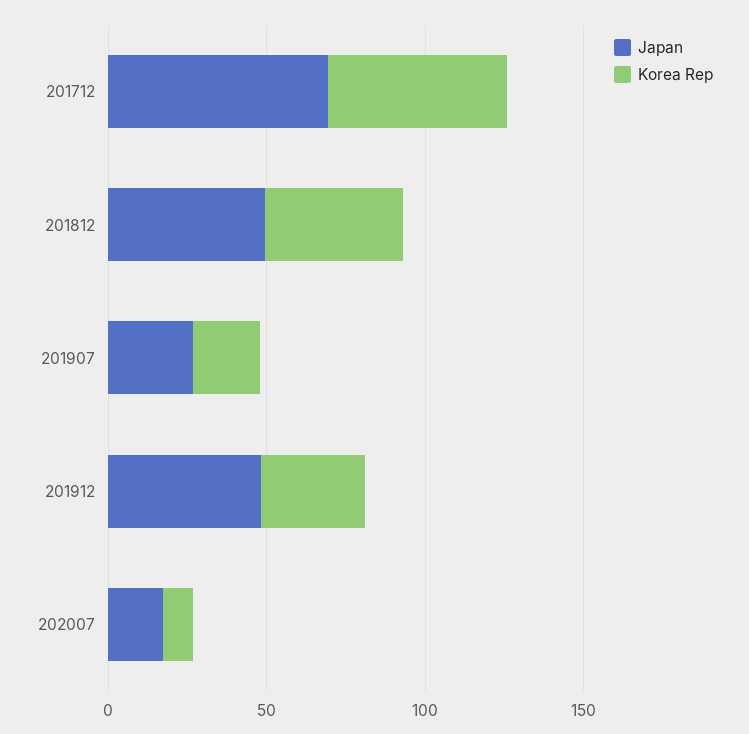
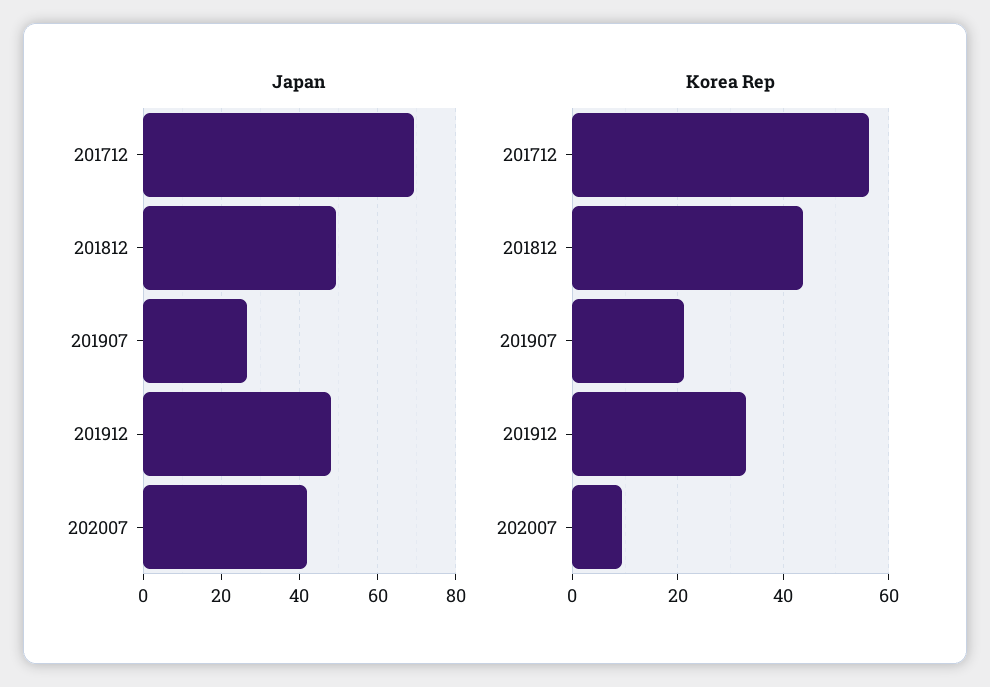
  {
    "Japan": {
      "201712": 70,
      "201812": 50,
      "201907": 26,
      "201912": 48,
-     "202007": 20
+     "202007": 42
    },
    "Korea Rep": {
      "201712": 56,
      "201812": 44,
      "201907": 22,
      "201912": 32,
      "202007": 10
    }
  }

